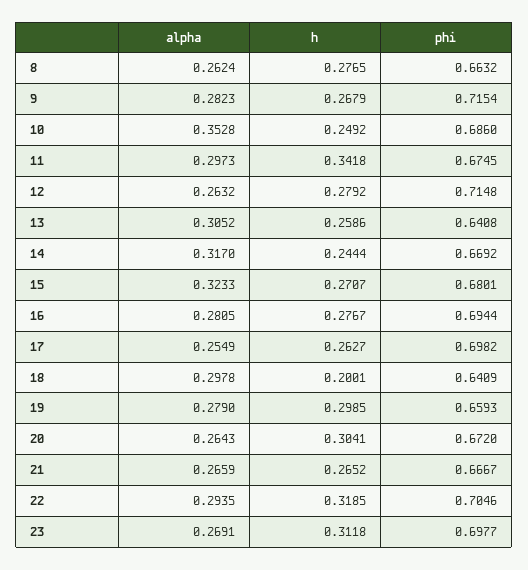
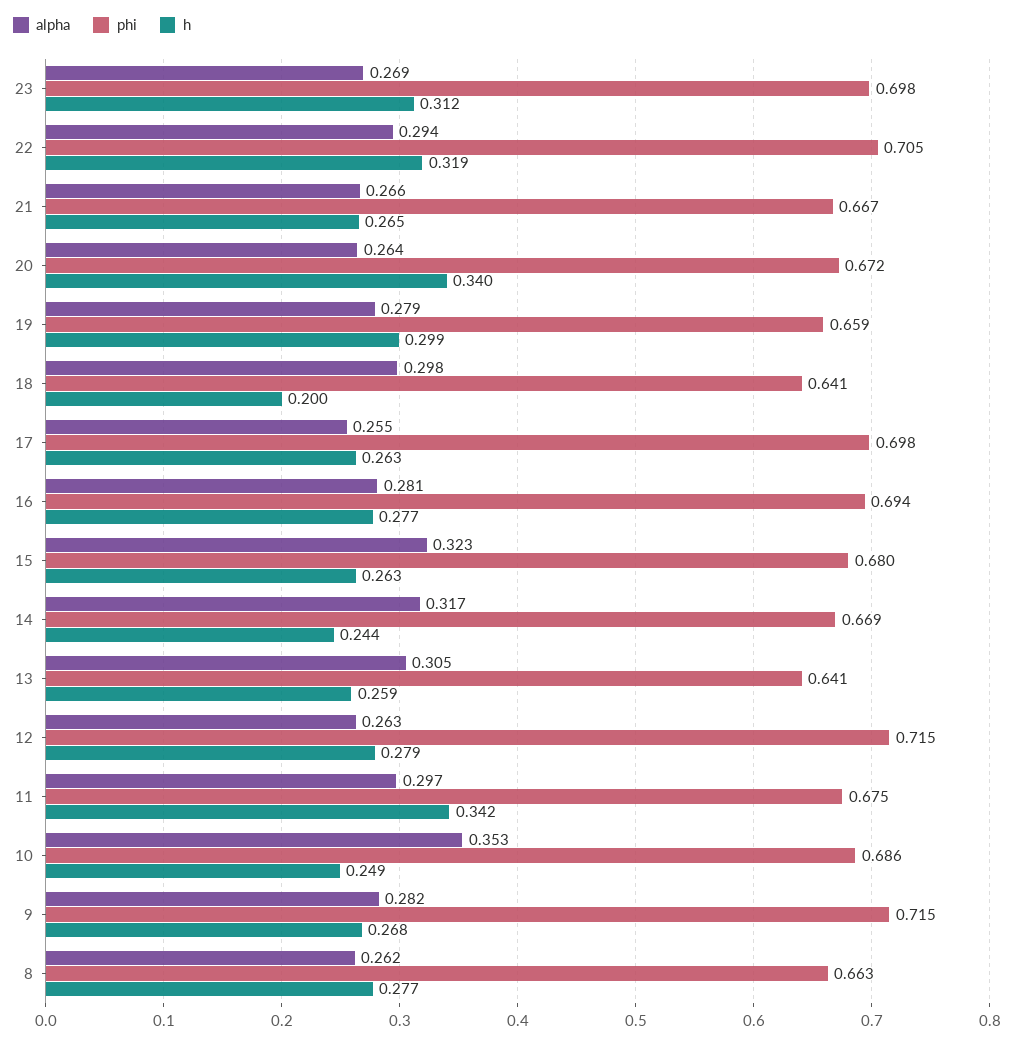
  {
    "alpha": {
      "8": 0.2624,
      "9": 0.2823,
      "10": 0.3528,
      "11": 0.2973,
      "12": 0.2632,
      "13": 0.3052,
      "14": 0.317,
      "15": 0.3233,
      "16": 0.2805,
      "17": 0.2549,
      "18": 0.2978,
      "19": 0.279,
      "20": 0.2643,
      "21": 0.2659,
      "22": 0.2935,
      "23": 0.2691
    },
    "h": {
      "8": 0.2765,
      "9": 0.2679,
      "10": 0.2492,
      "11": 0.3418,
      "12": 0.2792,
      "13": 0.2586,
      "14": 0.2444,
-     "15": 0.2707,
+     "15": 0.263,
      "16": 0.2767,
      "17": 0.2627,
      "18": 0.2001,
      "19": 0.2985,
-     "20": 0.3041,
+     "20": 0.34,
      "21": 0.2652,
      "22": 0.3185,
      "23": 0.3118
    },
    "phi": {
      "8": 0.6632,
      "9": 0.7154,
      "10": 0.686,
      "11": 0.6745,
      "12": 0.7148,
      "13": 0.6408,
      "14": 0.6692,
      "15": 0.6801,
      "16": 0.6944,
      "17": 0.6982,
      "18": 0.6409,
      "19": 0.6593,
      "20": 0.672,
      "21": 0.6667,
      "22": 0.7046,
      "23": 0.6977
    }
  }

